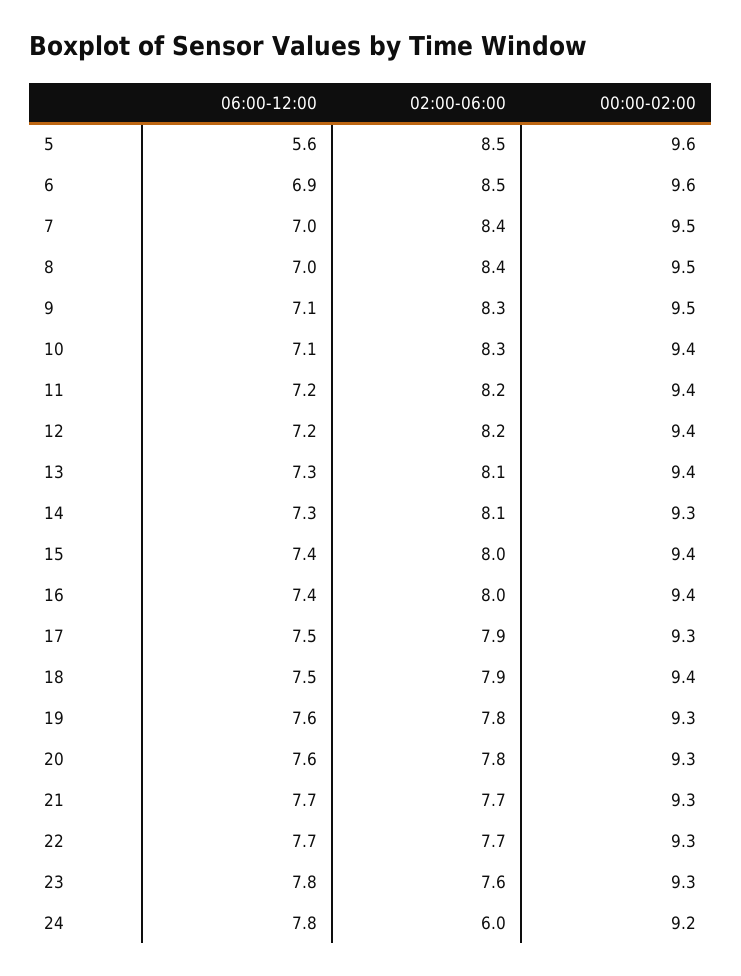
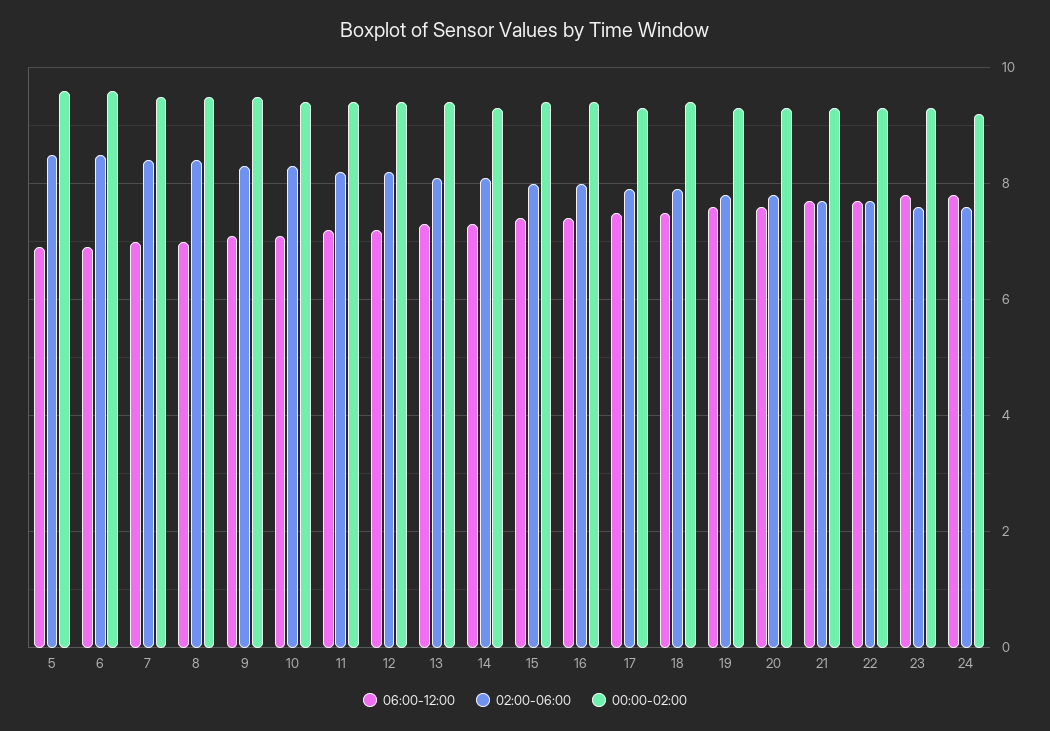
  {
    "06:00-12:00": {
-     "5": 5.6,
+     "5": 7,
      "6": 6.9,
      "7": 7,
      "8": 7,
      "9": 7.1,
      "10": 7.1,
      "11": 7.2,
      "12": 7.2,
      "13": 7.3,
      "14": 7.3,
      "15": 7.4,
      "16": 7.4,
      "17": 7.5,
      "18": 7.5,
      "19": 7.6,
      "20": 7.6,
      "21": 7.7,
      "22": 7.7,
      "23": 7.8,
      "24": 7.8
    },
    "02:00-06:00": {
      "5": 8.5,
      "6": 8.5,
      "7": 8.4,
      "8": 8.4,
      "9": 8.3,
      "10": 8.3,
      "11": 8.2,
      "12": 8.2,
      "13": 8.1,
      "14": 8.1,
      "15": 8,
      "16": 8,
      "17": 7.9,
      "18": 7.9,
      "19": 7.8,
      "20": 7.8,
      "21": 7.7,
      "22": 7.7,
      "23": 7.6,
-     "24": 6
+     "24": 7.5
    },
    "00:00-02:00": {
      "5": 9.6,
      "6": 9.6,
      "7": 9.5,
      "8": 9.5,
      "9": 9.5,
      "10": 9.4,
      "11": 9.4,
      "12": 9.4,
      "13": 9.4,
      "14": 9.3,
      "15": 9.4,
      "16": 9.4,
      "17": 9.3,
      "18": 9.4,
      "19": 9.3,
      "20": 9.3,
      "21": 9.3,
      "22": 9.3,
      "23": 9.3,
      "24": 9.2
    }
  }

